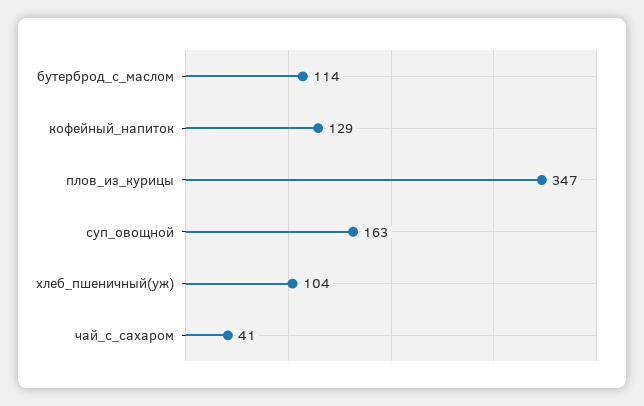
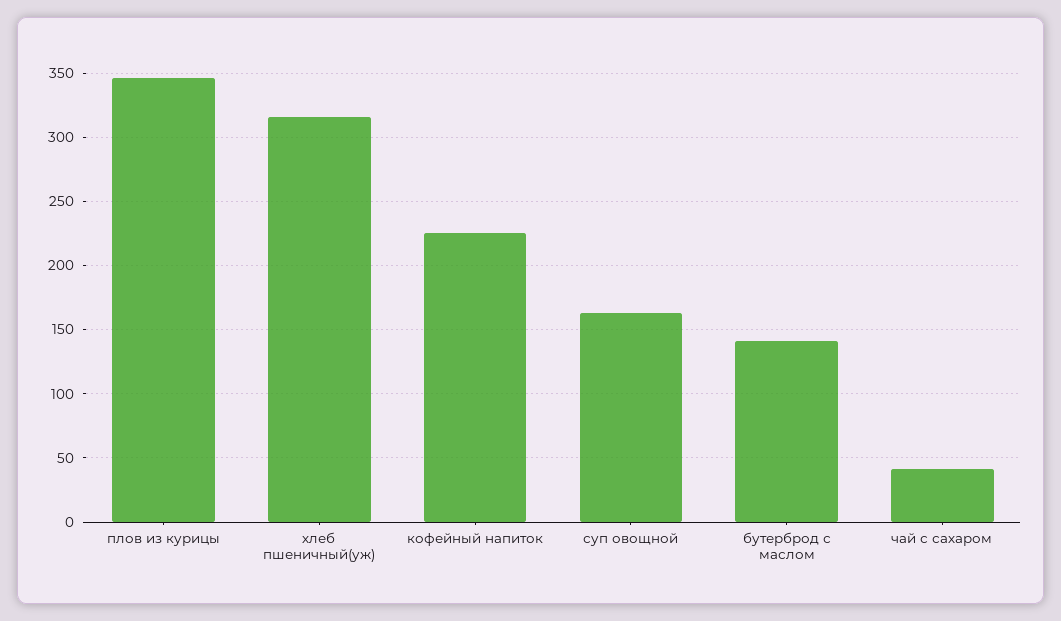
  {
-   "бутерброд_с_маслом": 114,
+   "бутерброд_с_маслом": 140,
-   "кофейный_напиток": 129,
+   "кофейный_напиток": 225,
    "плов_из_курицы": 347,
    "суп_овощной": 163,
-   "хлеб_пшеничный(уж)": 104,
+   "хлеб_пшеничный(уж)": 315,
    "чай_с_сахаром": 41
  }

